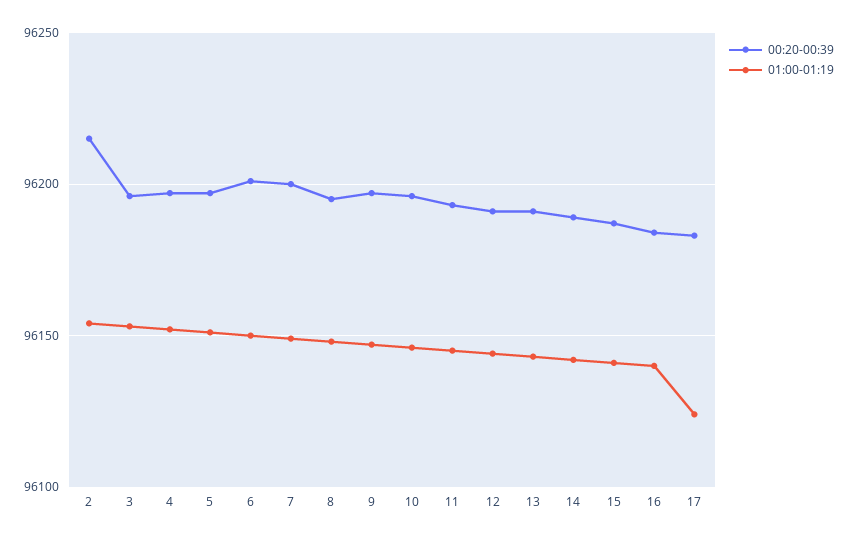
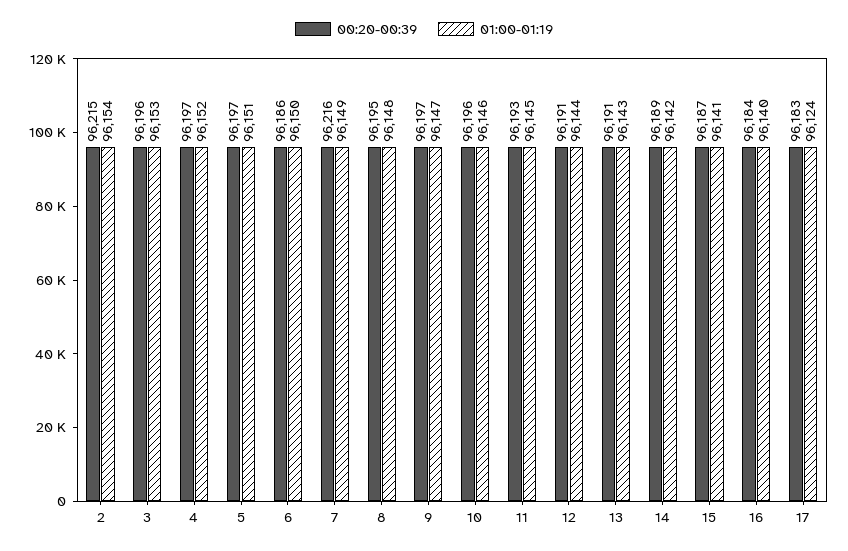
  {
    "00:20-00:39": {
      "2": 96215,
      "3": 96196,
      "4": 96197,
      "5": 96197,
-     "6": 96200,
+     "6": 96186,
-     "7": 96200,
+     "7": 96216,
      "8": 96195,
      "9": 96197,
      "10": 96196,
      "11": 96193,
      "12": 96191,
      "13": 96191,
      "14": 96189,
      "15": 96187,
      "16": 96184,
      "17": 96183
    },
    "01:00-01:19": {
      "2": 96154,
      "3": 96153,
      "4": 96152,
      "5": 96151,
      "6": 96150,
      "7": 96149,
      "8": 96148,
      "9": 96147,
      "10": 96146,
      "11": 96145,
      "12": 96144,
      "13": 96143,
      "14": 96142,
      "15": 96141,
      "16": 96140,
      "17": 96124
    }
  }

